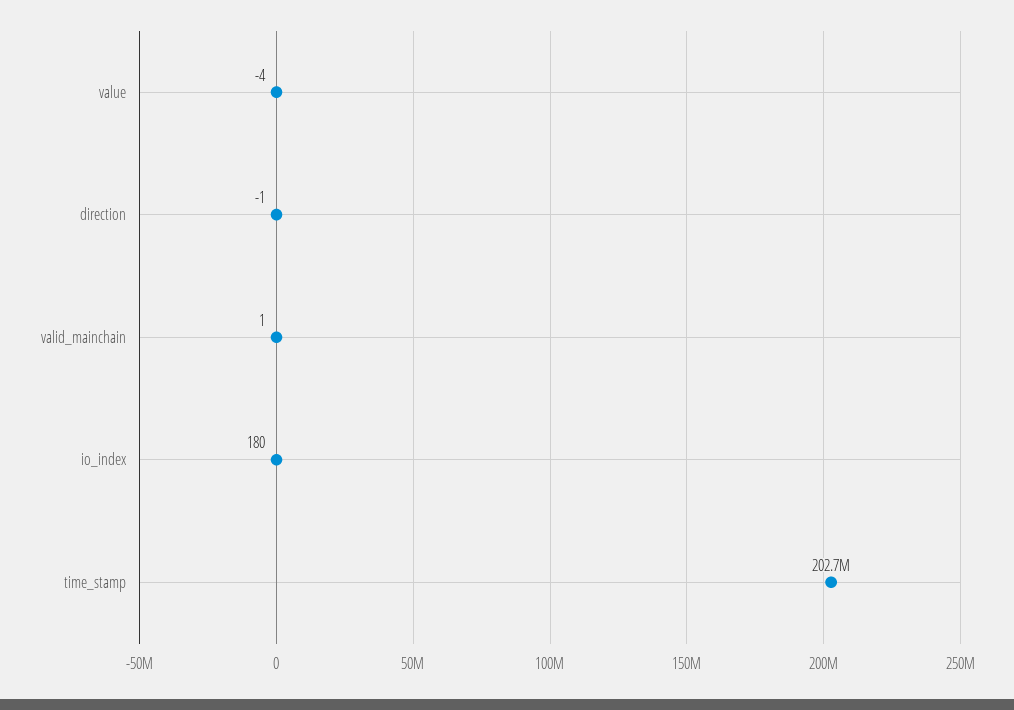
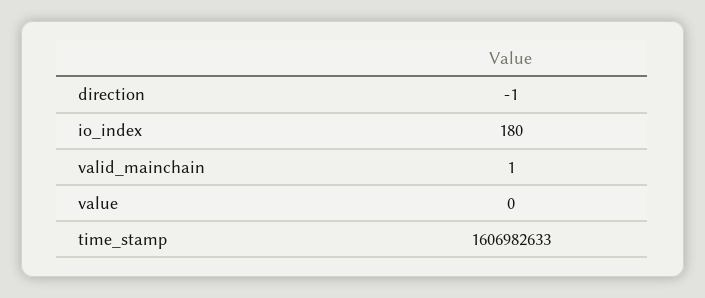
  {
-   "value": -4,
+   "value": 0,
    "direction": -1,
    "valid_mainchain": 1,
    "io_index": 180,
-   "time_stamp": 202700000
+   "time_stamp": 1606982633
  }

